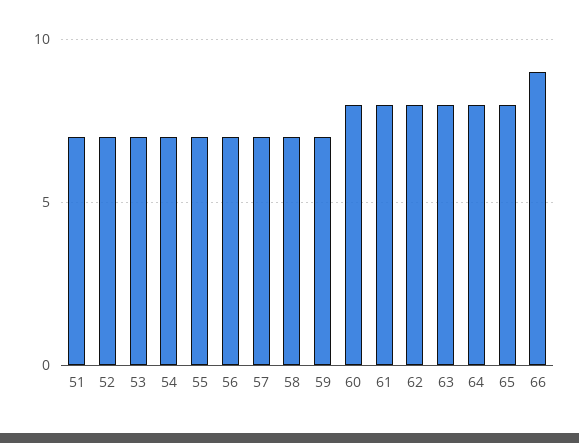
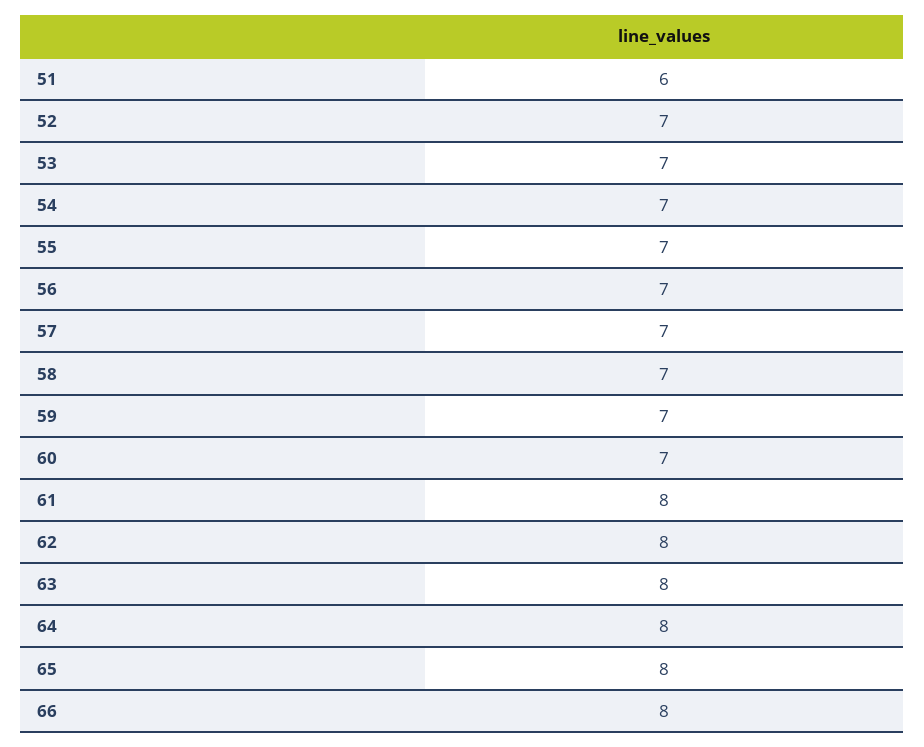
  {
-   "51": 7,
+   "51": 6,
    "52": 7,
    "53": 7,
    "54": 7,
    "55": 7,
    "56": 7,
    "57": 7,
    "58": 7,
    "59": 7,
-   "60": 8,
+   "60": 7,
    "61": 8,
    "62": 8,
    "63": 8,
    "64": 8,
    "65": 8,
-   "66": 9
+   "66": 8
  }

